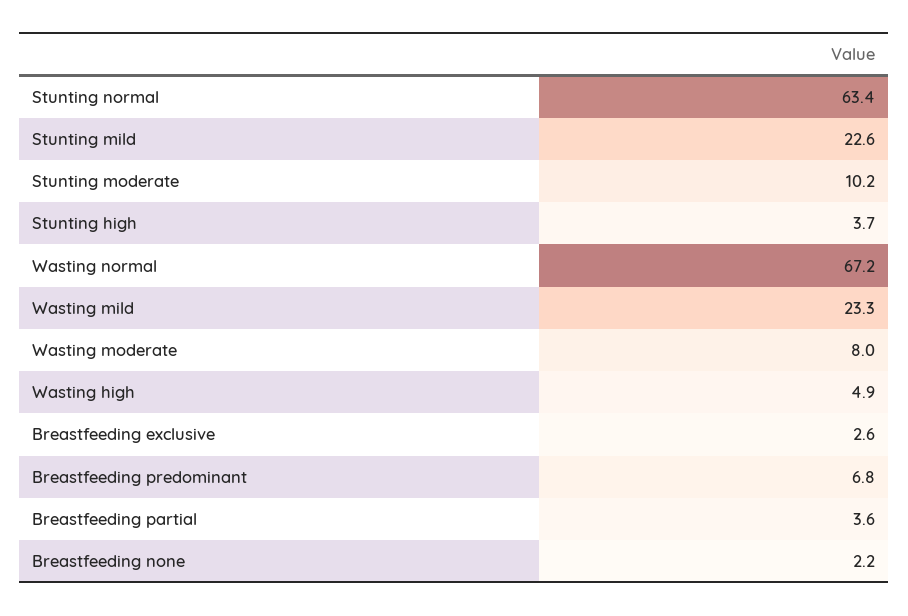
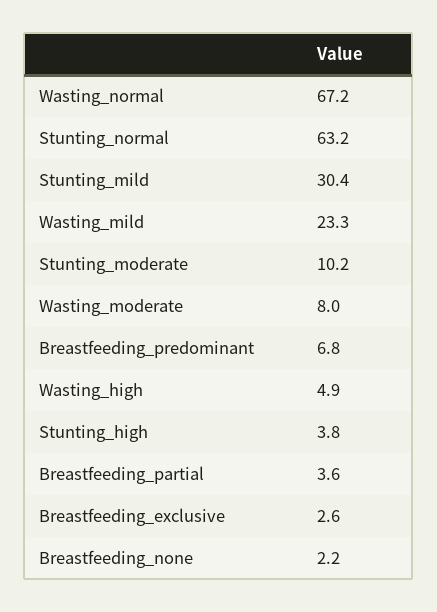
  {
-   "Stunting normal": 63.4,
+   "Stunting normal": 63.2,
-   "Stunting mild": 22.6,
+   "Stunting mild": 30.4,
    "Stunting moderate": 10.2,
-   "Stunting high": 3.7,
+   "Stunting high": 3.8,
    "Wasting normal": 67.2,
    "Wasting mild": 23.3,
    "Wasting moderate": 8,
    "Wasting high": 4.9,
    "Breastfeeding exclusive": 2.6,
    "Breastfeeding predominant": 6.8,
    "Breastfeeding partial": 3.6,
    "Breastfeeding none": 2.2
  }

